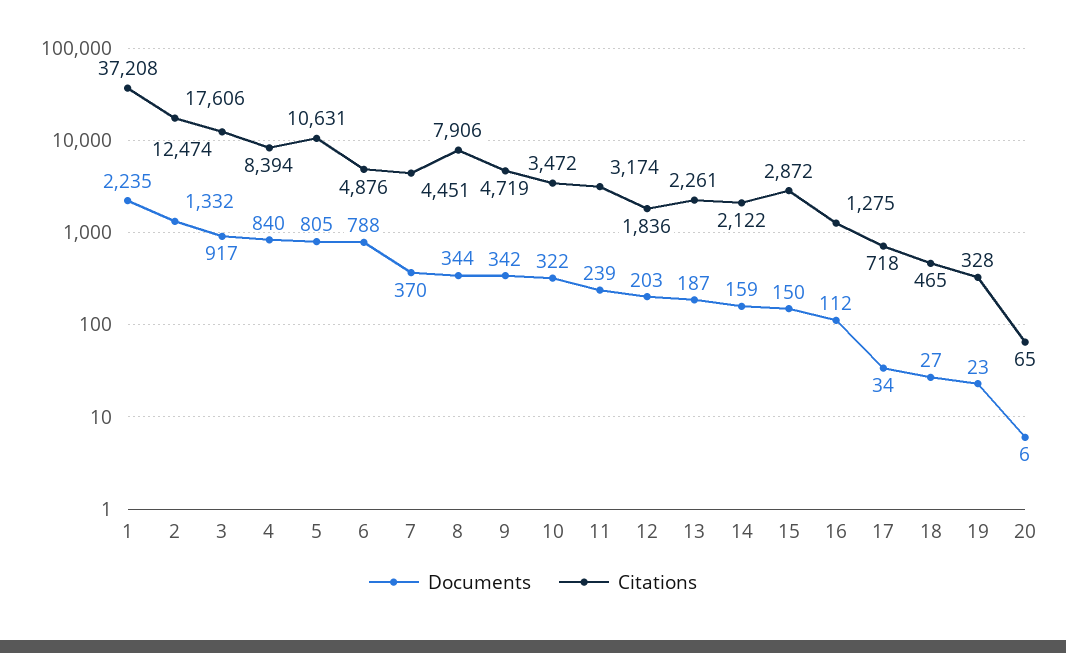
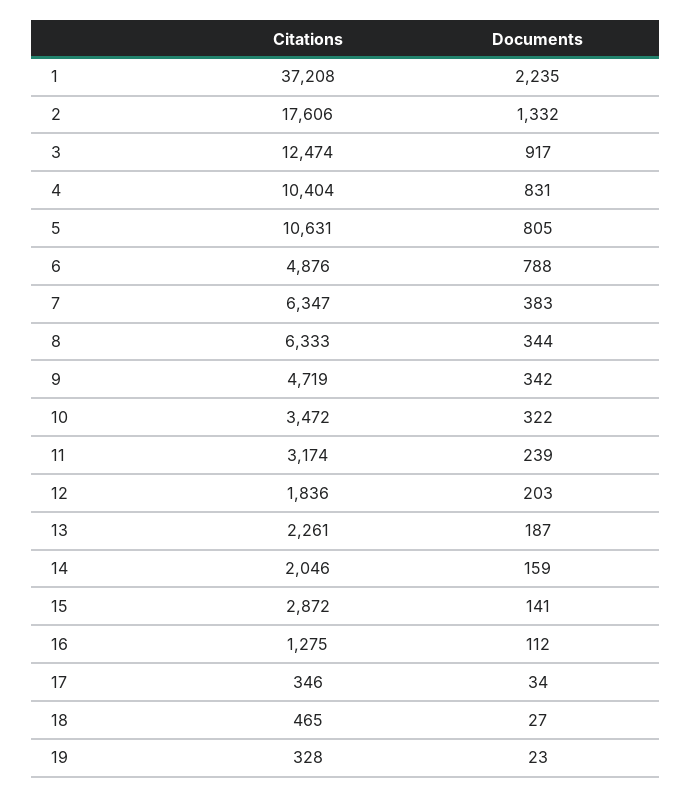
  {
    "Documents": {
      "1": 2235,
      "2": 1332,
      "3": 917,
-     "4": 840,
+     "4": 831,
      "5": 805,
      "6": 788,
-     "7": 370,
+     "7": 383,
      "8": 344,
      "9": 342,
      "10": 322,
      "11": 239,
      "12": 203,
      "13": 187,
      "14": 159,
-     "15": 150,
+     "15": 141,
      "16": 112,
      "17": 34,
      "18": 27,
-     "19": 23,
+     "19": 23
-     "20": 6
    },
    "Citations": {
      "1": 37208,
      "2": 17606,
      "3": 12474,
-     "4": 8394,
+     "4": 10404,
      "5": 10631,
      "6": 4876,
-     "7": 4451,
+     "7": 6347,
-     "8": 7906,
+     "8": 6333,
      "9": 4719,
      "10": 3472,
      "11": 3174,
      "12": 1836,
      "13": 2261,
-     "14": 2122,
+     "14": 2046,
      "15": 2872,
      "16": 1275,
-     "17": 718,
+     "17": 346,
      "18": 465,
-     "19": 328,
+     "19": 328
-     "20": 65
    }
  }

